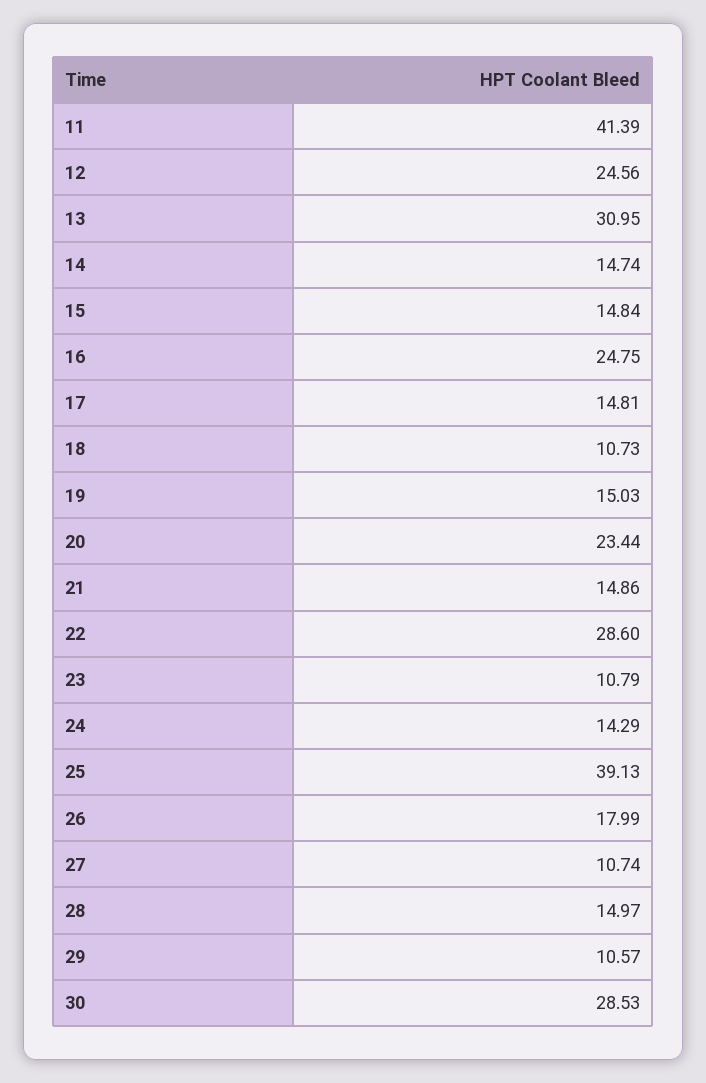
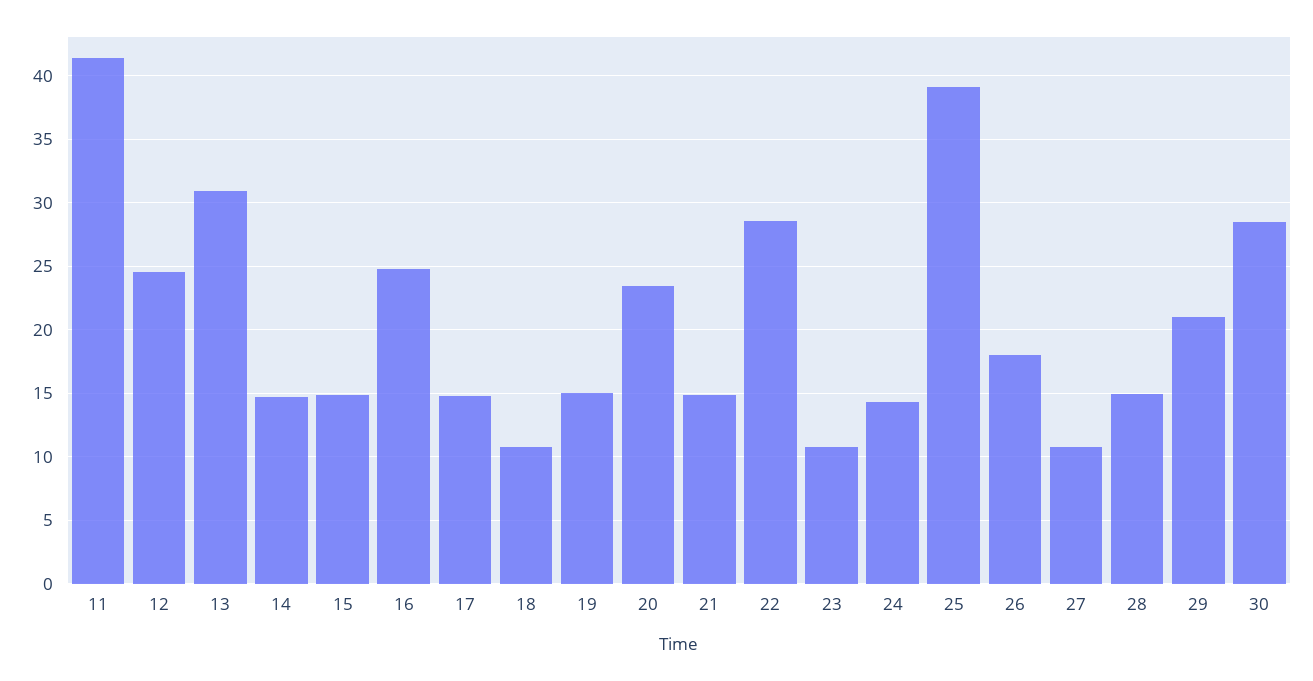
  {
    "11": 41.39,
    "12": 24.56,
    "13": 30.95,
    "14": 14.74,
    "15": 14.84,
    "16": 24.75,
    "17": 14.81,
    "18": 10.73,
    "19": 15.03,
    "20": 23.44,
    "21": 14.86,
    "22": 28.6,
    "23": 10.79,
    "24": 14.29,
    "25": 39.13,
    "26": 17.99,
    "27": 10.74,
    "28": 14.97,
-   "29": 10.57,
+   "29": 21,
    "30": 28.53
  }

